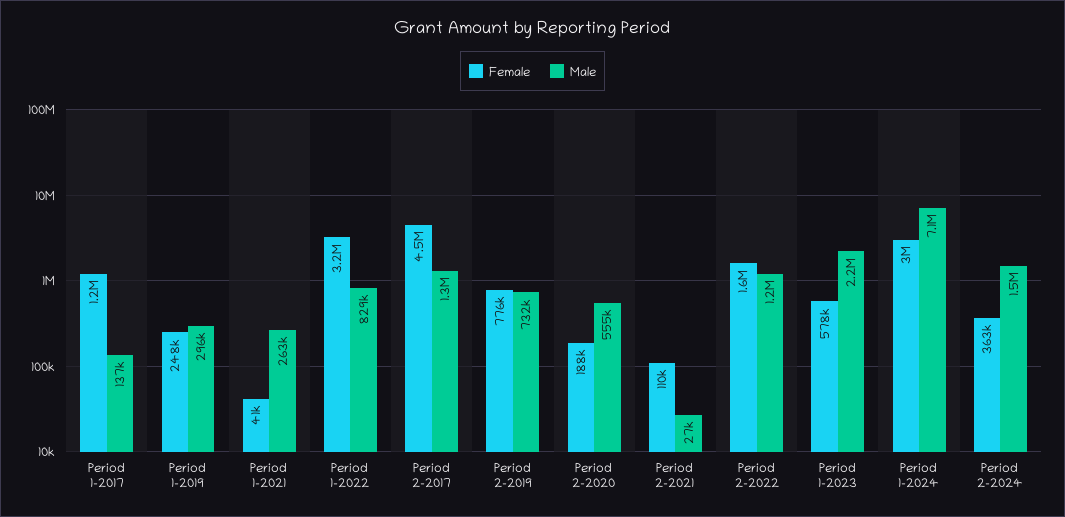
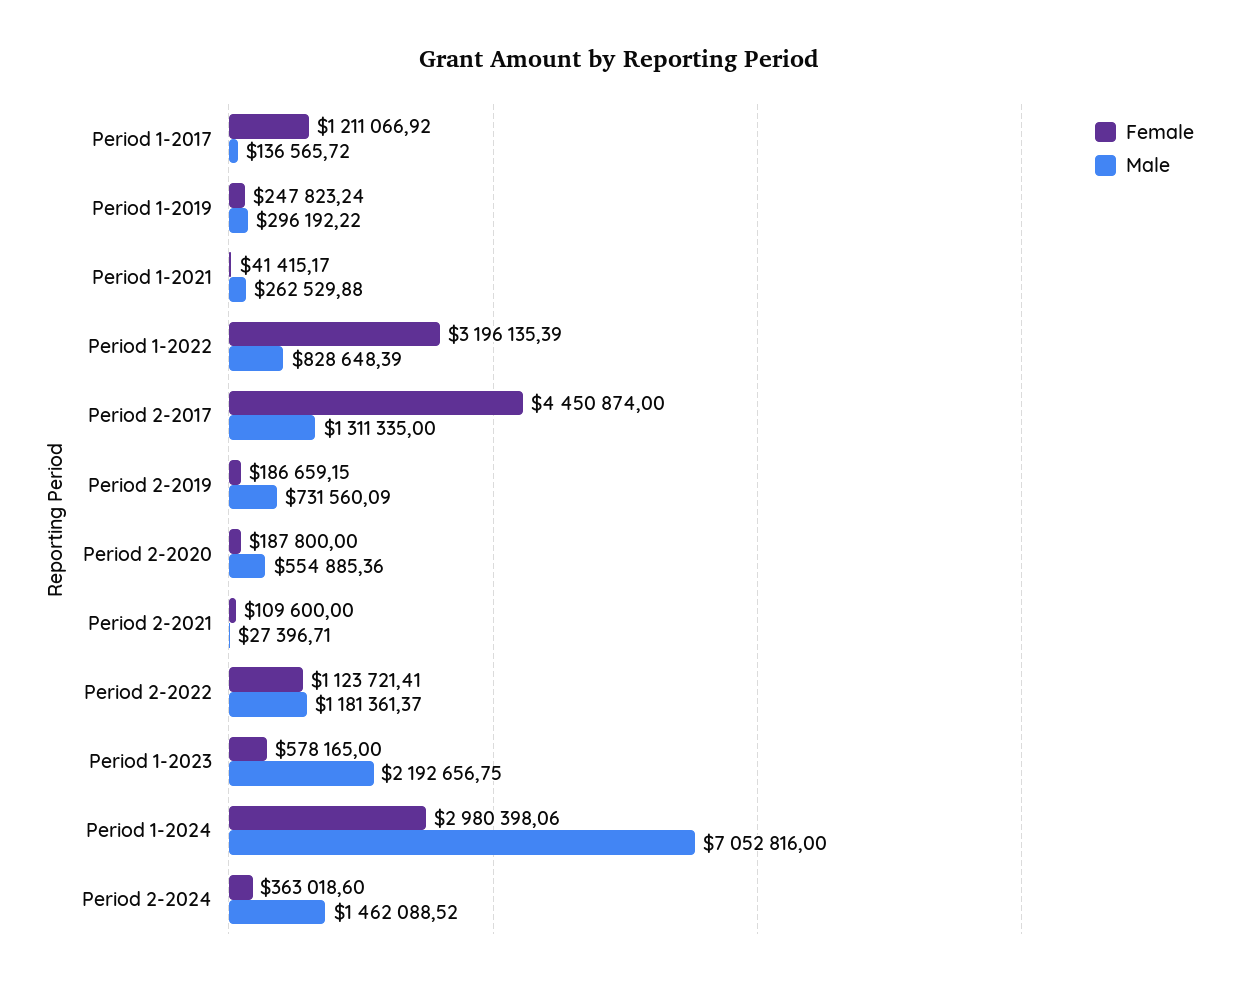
  {
    "Female": {
      "Period 1-2017": 1211066.92,
      "Period 1-2019": 247823.24,
      "Period 1-2021": 41415.17,
      "Period 1-2022": 3196135.39,
      "Period 2-2017": 4450874,
-     "Period 2-2019": 776000,
+     "Period 2-2019": 186659.15,
      "Period 2-2020": 187800,
      "Period 2-2021": 109600,
-     "Period 2-2022": 1600000,
+     "Period 2-2022": 1123721.41,
      "Period 1-2023": 578165,
      "Period 1-2024": 2980398.06,
      "Period 2-2024": 363018.6
    },
    "Male": {
      "Period 1-2017": 136565.72,
      "Period 1-2019": 296192.22,
      "Period 1-2021": 262529.88,
      "Period 1-2022": 828648.39,
      "Period 2-2017": 1311335,
      "Period 2-2019": 731560.09,
      "Period 2-2020": 554885.36,
      "Period 2-2021": 27396.71,
      "Period 2-2022": 1181361.37,
      "Period 1-2023": 2192656.75,
      "Period 1-2024": 7052816,
      "Period 2-2024": 1462088.52
    }
  }

